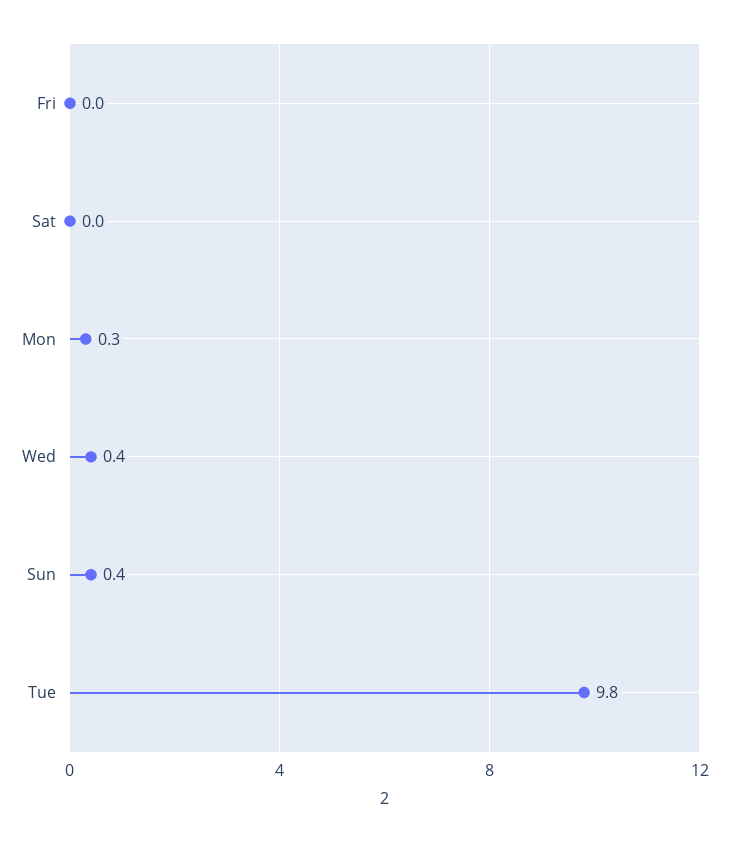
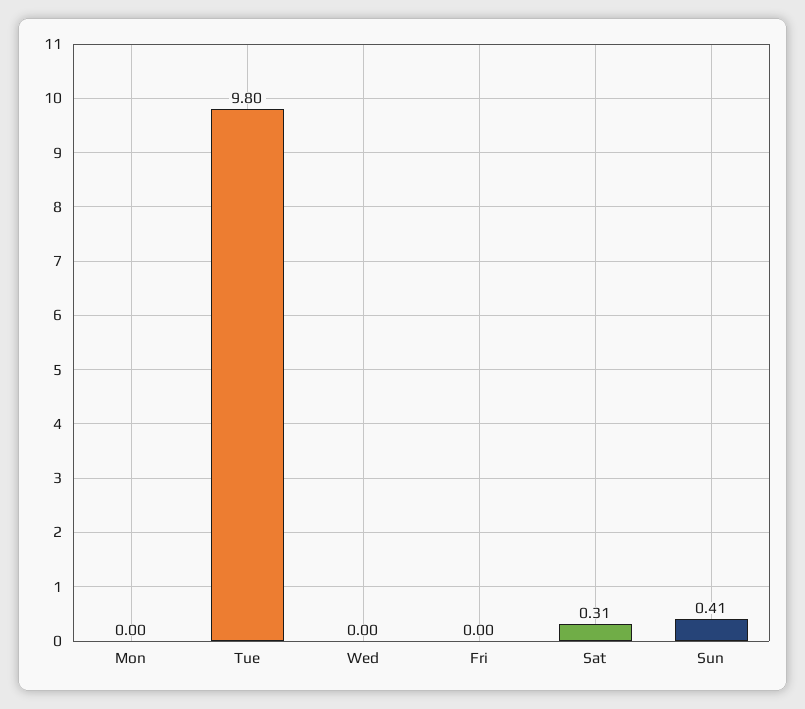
  {
    "Fri": 0,
-   "Sat": 0,
+   "Sat": 0.31,
-   "Mon": 0.3,
+   "Mon": 0,
-   "Wed": 0.4,
+   "Wed": 0,
    "Sun": 0.41,
    "Tue": 9.8
  }

